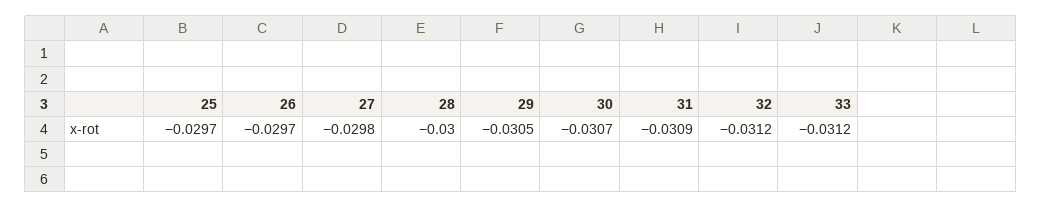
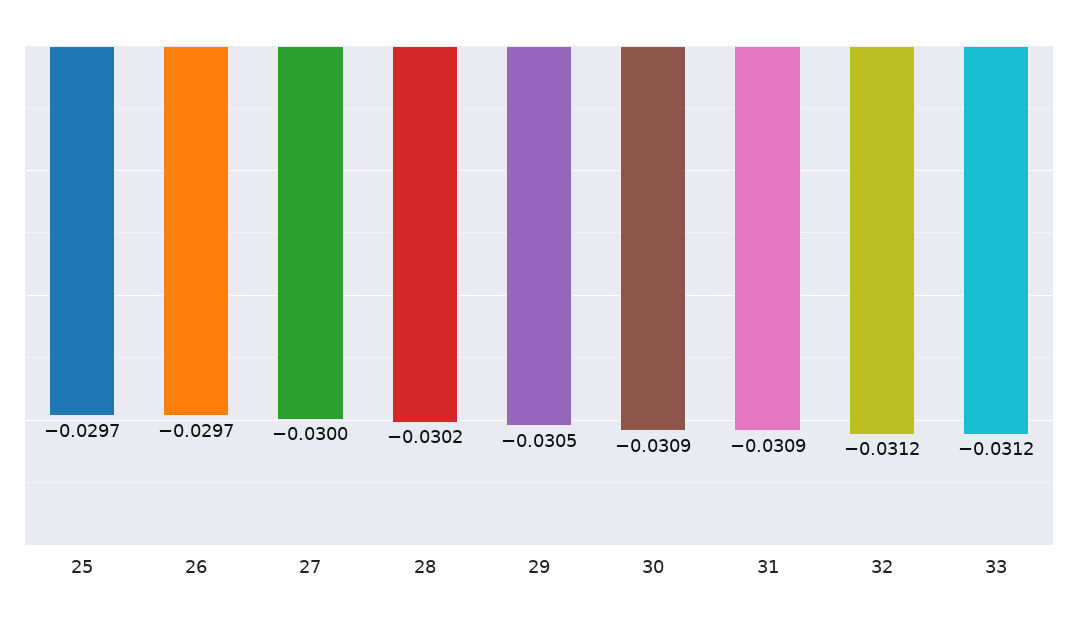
  {
    "25": -0.0297,
    "26": -0.0297,
-   "27": -0.0298,
+   "27": -0.03,
-   "28": -0.03,
+   "28": -0.0302,
    "29": -0.0305,
-   "30": -0.0307,
+   "30": -0.0309,
    "31": -0.0309,
    "32": -0.0312,
    "33": -0.0312
  }

